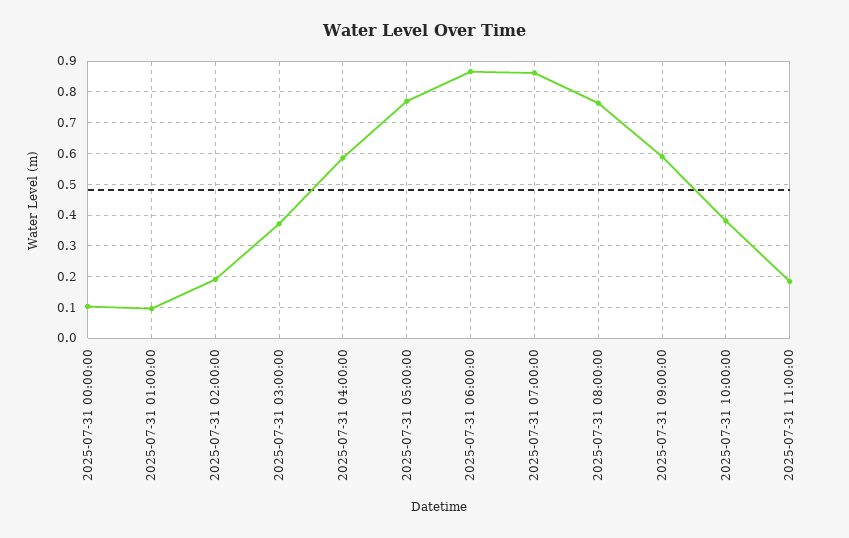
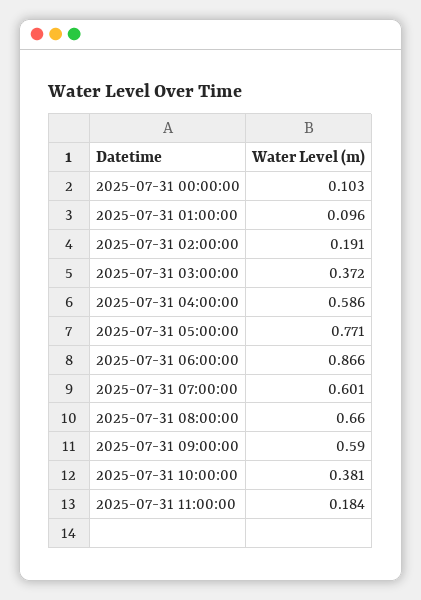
  {
    "2025-07-31 00:00:00": 0.103,
    "2025-07-31 01:00:00": 0.096,
    "2025-07-31 02:00:00": 0.191,
    "2025-07-31 03:00:00": 0.372,
    "2025-07-31 04:00:00": 0.586,
    "2025-07-31 05:00:00": 0.771,
    "2025-07-31 06:00:00": 0.866,
-   "2025-07-31 07:00:00": 0.86,
+   "2025-07-31 07:00:00": 0.601,
-   "2025-07-31 08:00:00": 0.76,
+   "2025-07-31 08:00:00": 0.66,
    "2025-07-31 09:00:00": 0.59,
    "2025-07-31 10:00:00": 0.381,
    "2025-07-31 11:00:00": 0.184
  }

